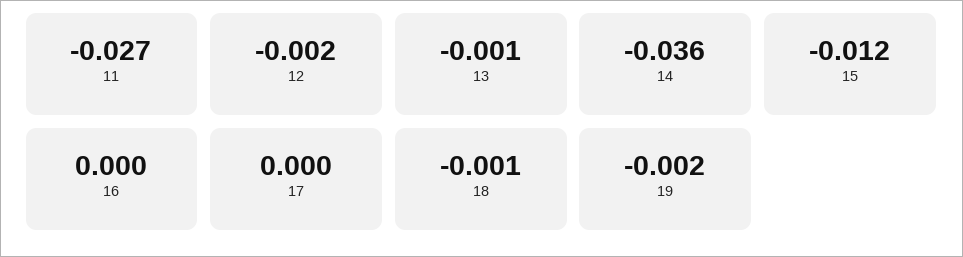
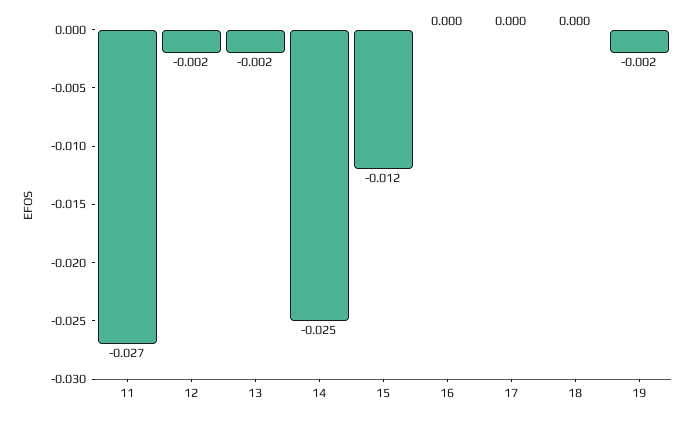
  {
    "11": -0.027,
    "12": -0.002,
-   "13": -0.001,
+   "13": -0.002,
-   "14": -0.036,
+   "14": -0.025,
    "15": -0.012,
    "16": 0,
    "17": 0,
-   "18": -0.001,
+   "18": 0,
    "19": -0.002
  }

